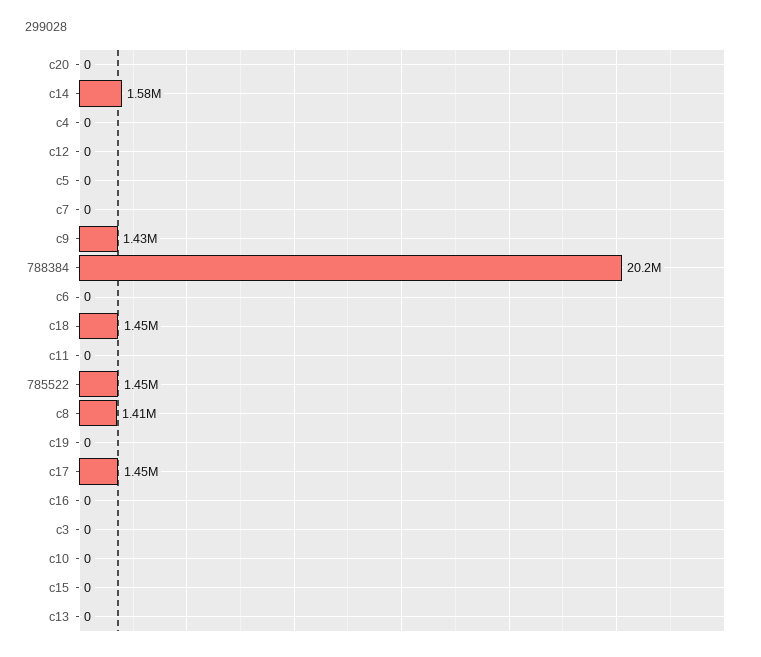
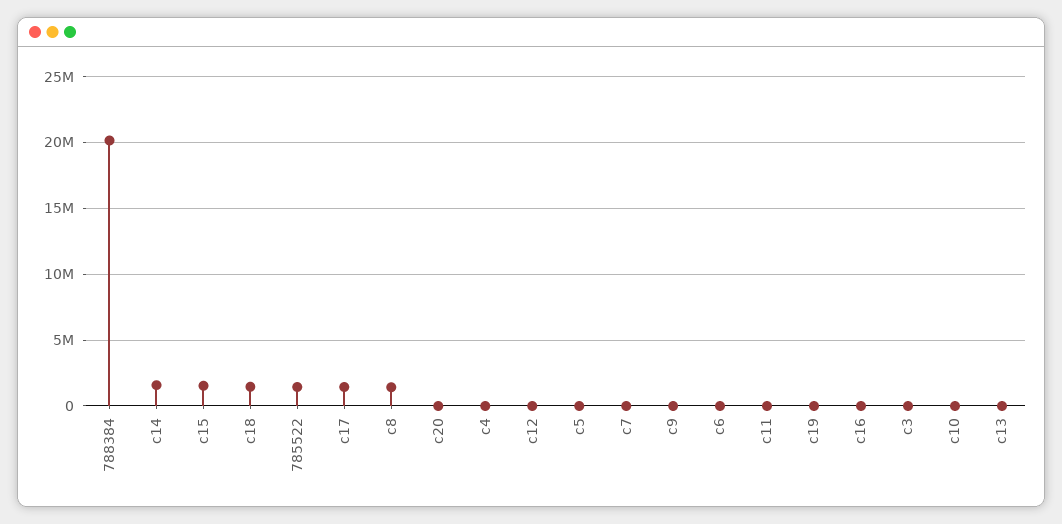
  {
    "c20": 0,
    "c14": 1580000,
    "c4": 0,
    "c12": 0,
    "c5": 0,
    "c7": 0,
-   "c9": 1430000,
+   "c9": 0,
    "788384": 20200000,
    "c6": 0,
    "c18": 1450000,
    "c11": 0,
    "785522": 1450000,
    "c8": 1410000,
    "c19": 0,
    "c17": 1450000,
    "c16": 0,
    "c3": 0,
    "c10": 0,
-   "c15": 0,
+   "c15": 1500000,
    "c13": 0
  }

